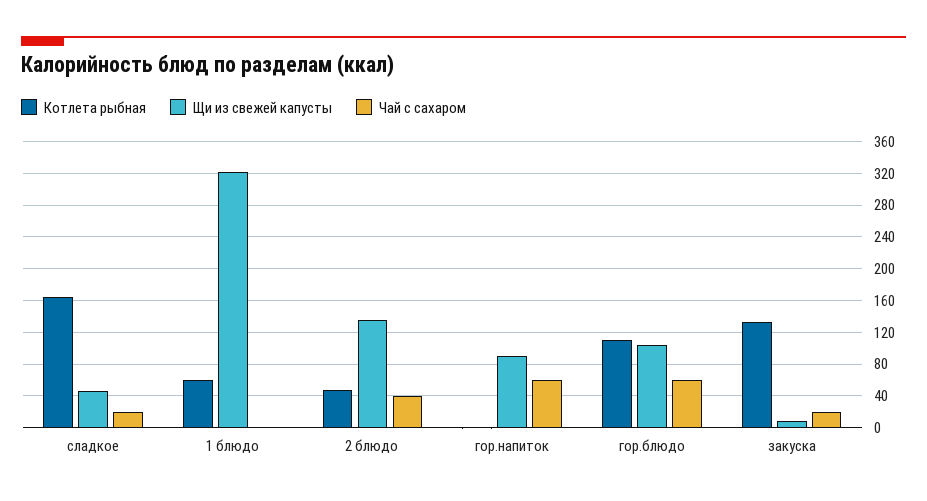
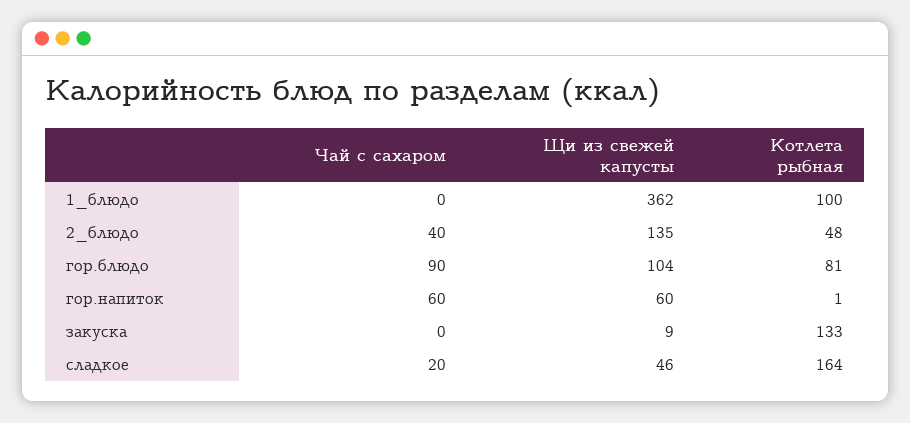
  {
    "Котлета рыбная": {
      "сладкое": 164,
-     "1 блюдо": 60,
+     "1 блюдо": 100,
      "2 блюдо": 48,
      "гор.напиток": 1,
-     "гор.блюдо": 110,
+     "гор.блюдо": 81,
      "закуска": 133
    },
    "Щи из свежей капусты": {
      "сладкое": 46,
-     "1 блюдо": 320,
+     "1 блюдо": 362,
      "2 блюдо": 135,
-     "гор.напиток": 90,
+     "гор.напиток": 60,
      "гор.блюдо": 104,
      "закуска": 9
    },
    "Чай с сахаром": {
      "сладкое": 20,
      "1 блюдо": 0,
      "2 блюдо": 40,
      "гор.напиток": 60,
-     "гор.блюдо": 60,
+     "гор.блюдо": 90,
-     "закуска": 20
+     "закуска": 0
    }
  }

